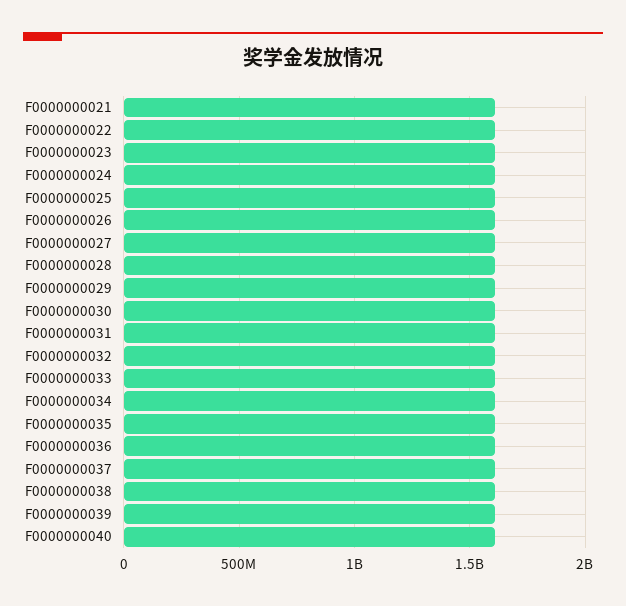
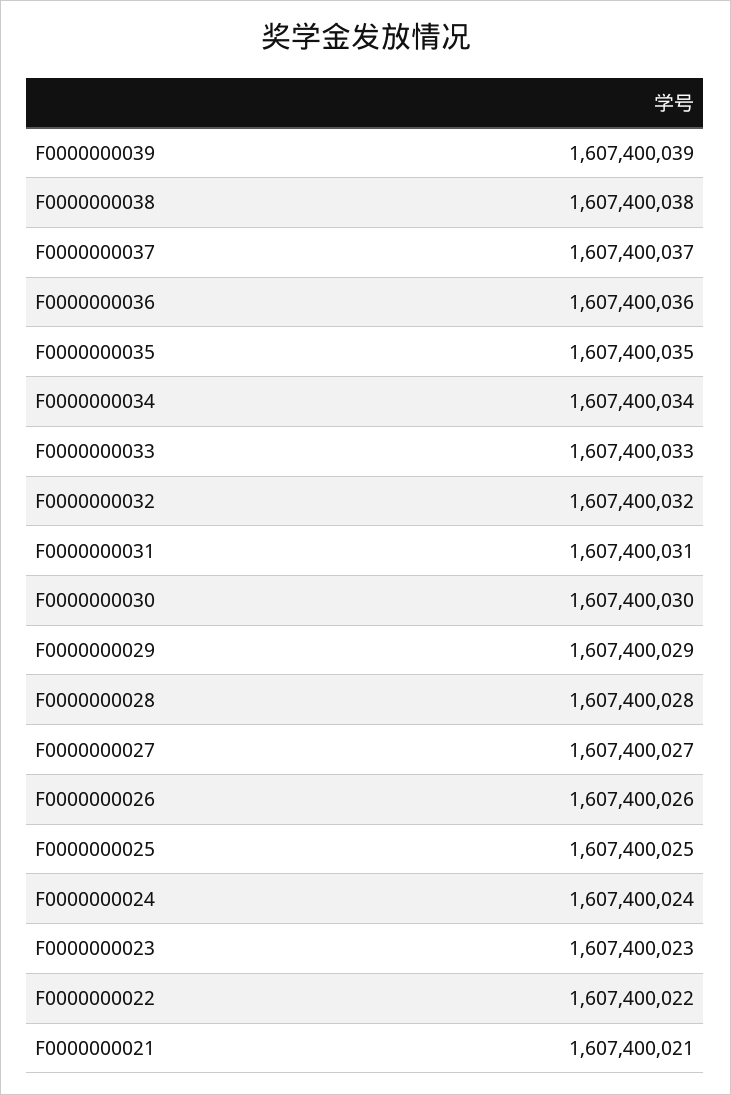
  {
    "F0000000021": 1607400021,
    "F0000000022": 1607400022,
    "F0000000023": 1607400023,
    "F0000000024": 1607400024,
    "F0000000025": 1607400025,
    "F0000000026": 1607400026,
    "F0000000027": 1607400027,
    "F0000000028": 1607400028,
    "F0000000029": 1607400029,
    "F0000000030": 1607400030,
    "F0000000031": 1607400031,
    "F0000000032": 1607400032,
    "F0000000033": 1607400033,
    "F0000000034": 1607400034,
    "F0000000035": 1607400035,
    "F0000000036": 1607400036,
    "F0000000037": 1607400037,
    "F0000000038": 1607400038,
-   "F0000000039": 1607400039,
+   "F0000000039": 1607400039
-   "F0000000040": 1600000000
  }

